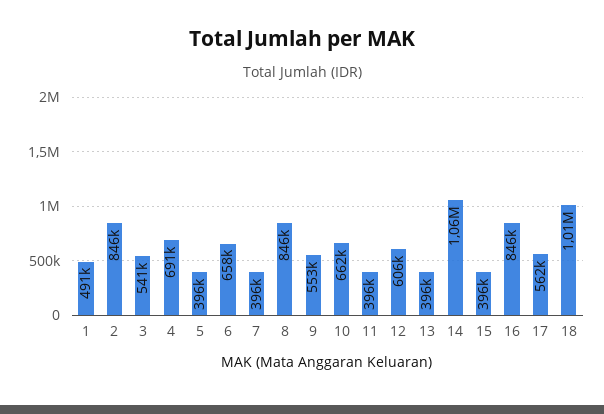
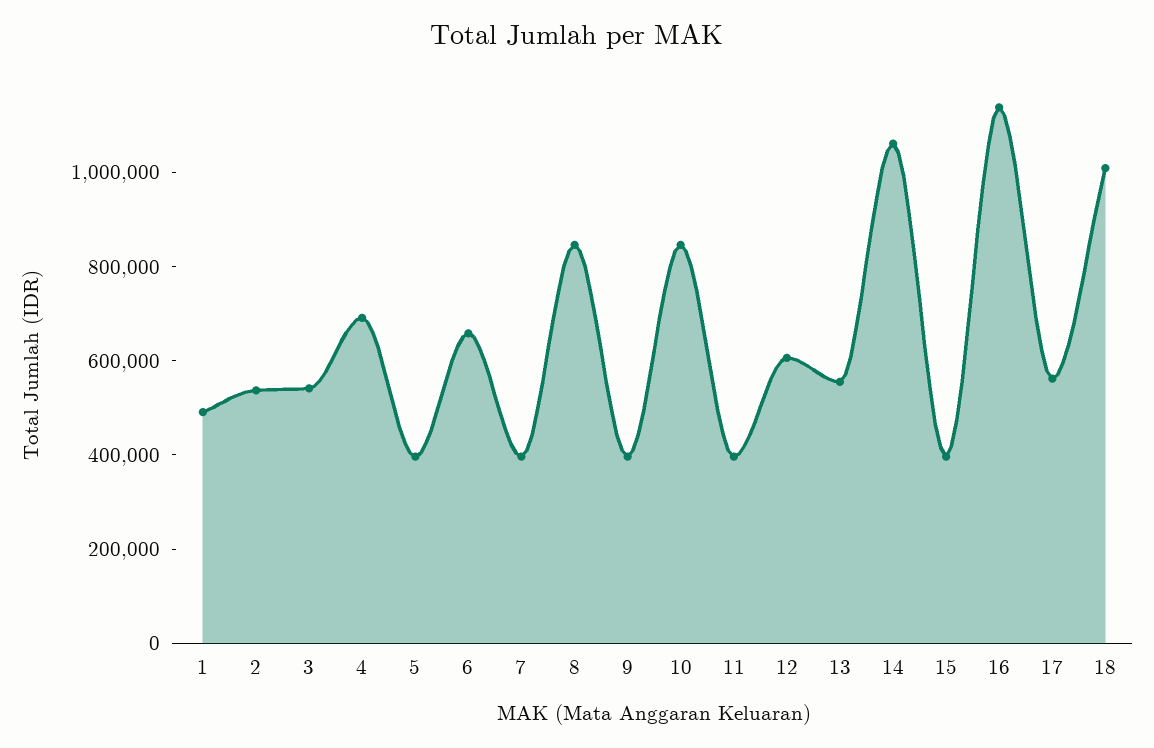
  {
    "1": 491000,
-   "2": 846000,
+   "2": 550000,
    "3": 541000,
    "4": 691000,
    "5": 396000,
    "6": 658000,
    "7": 396000,
    "8": 846000,
-   "9": 553000,
+   "9": 400000,
-   "10": 662000,
+   "10": 850000,
    "11": 396000,
    "12": 606000,
-   "13": 396000,
+   "13": 550000,
    "14": 1060000,
    "15": 396000,
-   "16": 846000,
+   "16": 1150000,
    "17": 562000,
    "18": 1010000
  }

